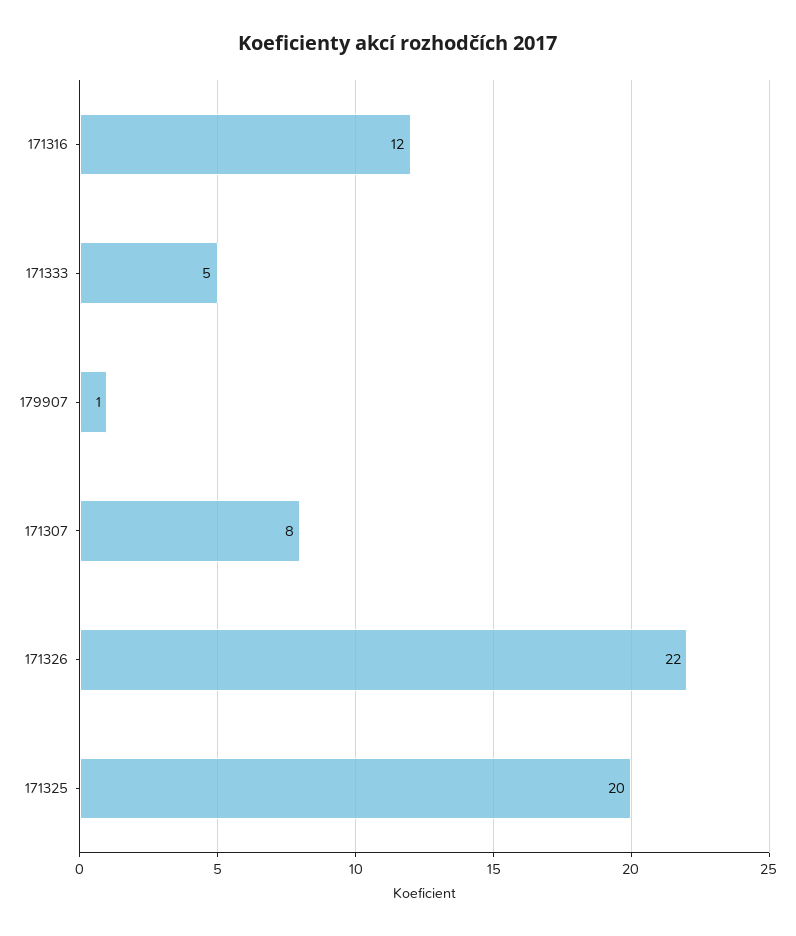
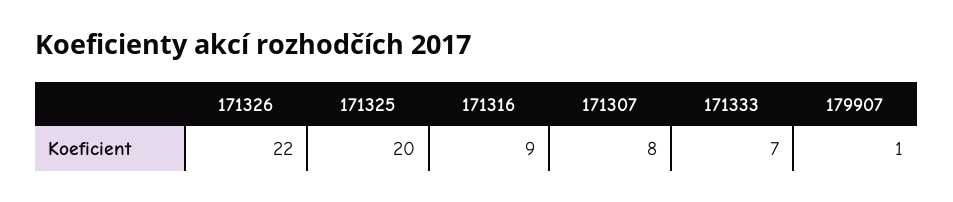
  {
-   "171316": 12,
+   "171316": 9,
-   "171333": 5,
+   "171333": 7,
    "179907": 1,
    "171307": 8,
    "171326": 22,
    "171325": 20
  }

